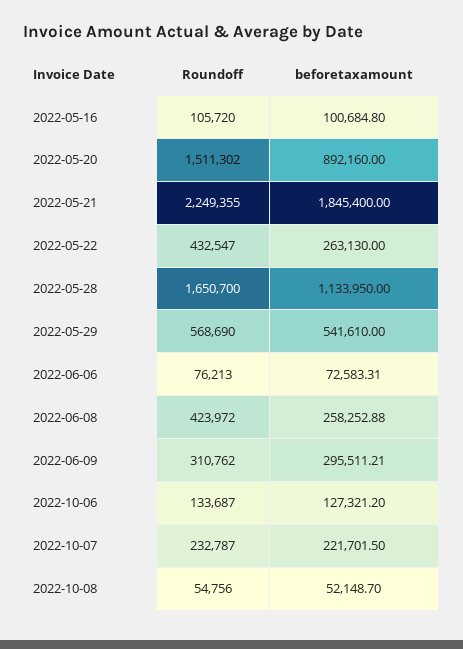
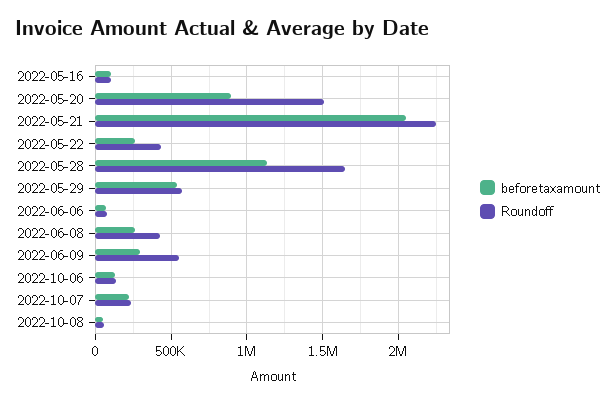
  {
    "Roundoff": {
      "2022-05-16": 105720,
      "2022-05-20": 1511302,
      "2022-05-21": 2249355,
      "2022-05-22": 432547,
      "2022-05-28": 1650700,
      "2022-05-29": 568690,
      "2022-06-06": 76213,
      "2022-06-08": 423972,
-     "2022-06-09": 310762,
+     "2022-06-09": 550000,
      "2022-10-06": 133687,
      "2022-10-07": 232787,
      "2022-10-08": 54756
    },
    "beforetaxamount": {
      "2022-05-16": 100684.8,
      "2022-05-20": 892160,
-     "2022-05-21": 1845400,
+     "2022-05-21": 2050000,
      "2022-05-22": 263130,
      "2022-05-28": 1133950,
      "2022-05-29": 541610,
      "2022-06-06": 72583.31,
      "2022-06-08": 258252.88,
      "2022-06-09": 295511.21,
      "2022-10-06": 127321.2,
      "2022-10-07": 221701.5,
      "2022-10-08": 52148.7
    }
  }

